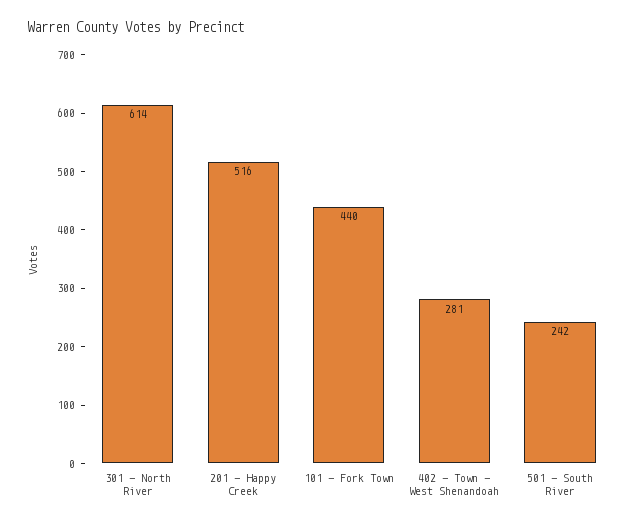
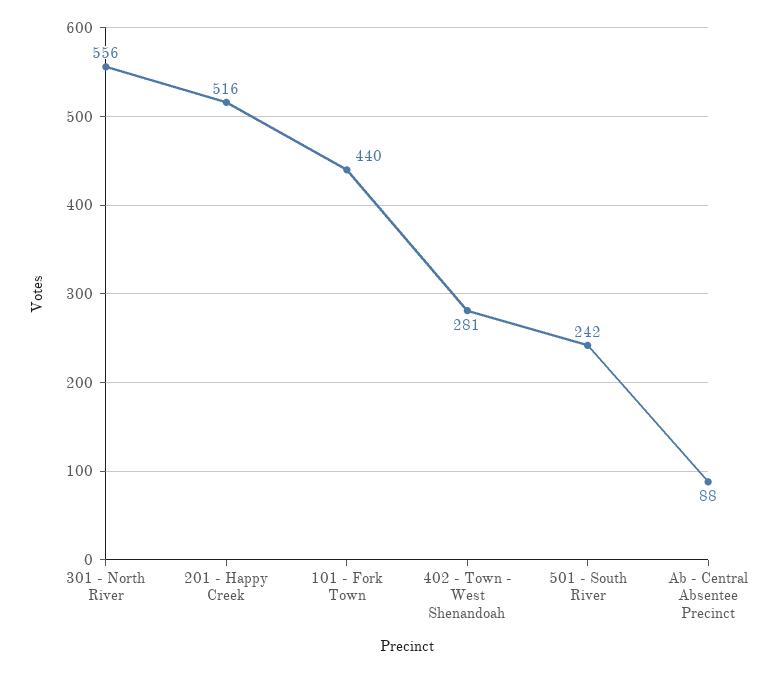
  {
-   "301 - North River": 614,
+   "301 - North River": 556,
    "201 - Happy Creek": 516,
    "101 - Fork Town": 440,
    "402 - Town - West Shenandoah": 281,
-   "501 - South River": 242
+   "501 - South River": 242,
+   "Ab - Central Absentee Precinct": 88
  }

